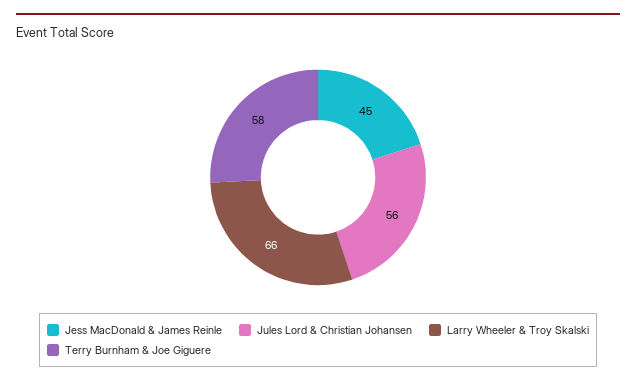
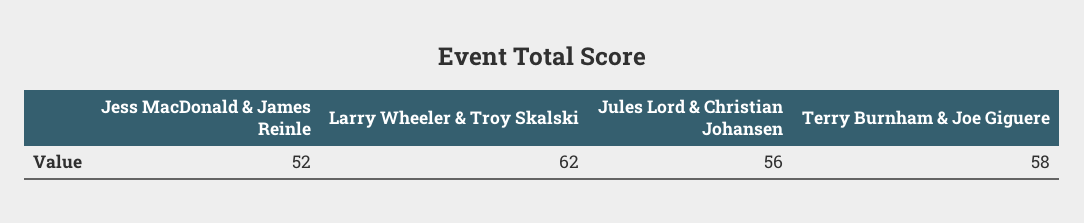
  {
-   "Jess MacDonald & James Reinle": 45,
+   "Jess MacDonald & James Reinle": 52,
    "Jules Lord & Christian Johansen": 56,
-   "Larry Wheeler & Troy Skalski": 66,
+   "Larry Wheeler & Troy Skalski": 62,
    "Terry Burnham & Joe Giguere": 58
  }

